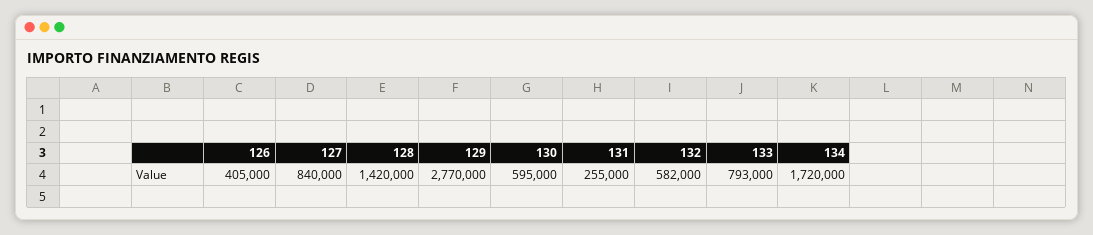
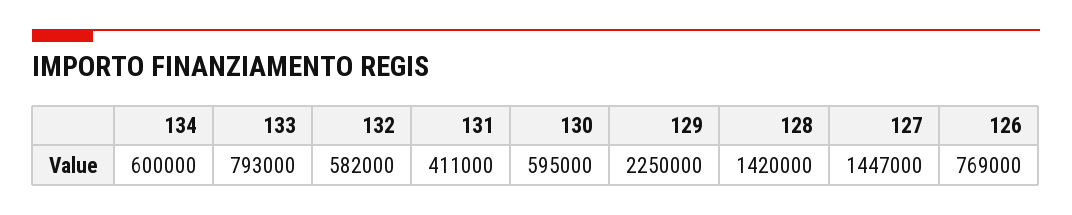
  {
-   "126": 405000,
+   "126": 769000,
-   "127": 840000,
+   "127": 1447000,
    "128": 1420000,
-   "129": 2770000,
+   "129": 2250000,
    "130": 595000,
-   "131": 255000,
+   "131": 411000,
    "132": 582000,
    "133": 793000,
-   "134": 1720000
+   "134": 600000
  }

